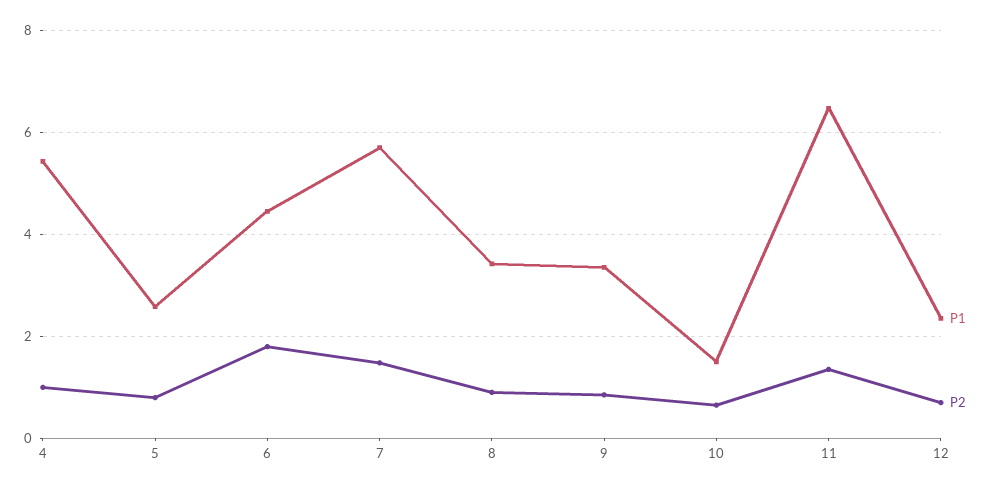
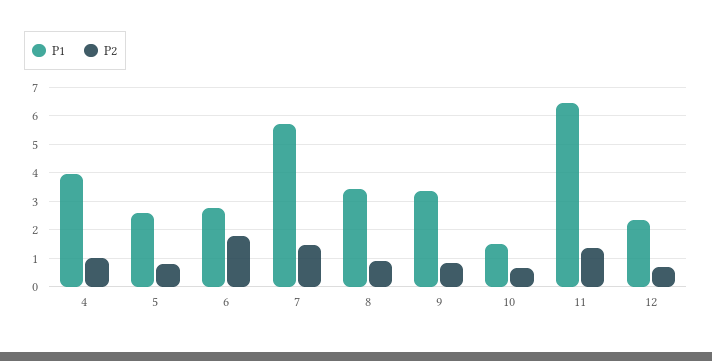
  {
    "P1": {
-     "4": 5.4,
+     "4": 4,
      "5": 2.6,
-     "6": 4.4,
+     "6": 2.75,
      "7": 5.8,
      "8": 3.4,
      "9": 3.4,
      "10": 1.6,
      "11": 6.4,
      "12": 2.4
    },
    "P2": {
      "4": 1,
      "5": 0.8,
      "6": 1.8,
      "7": 1.4,
      "8": 1,
      "9": 0.8,
      "10": 0.6,
      "11": 1.4,
      "12": 0.8
    }
  }

